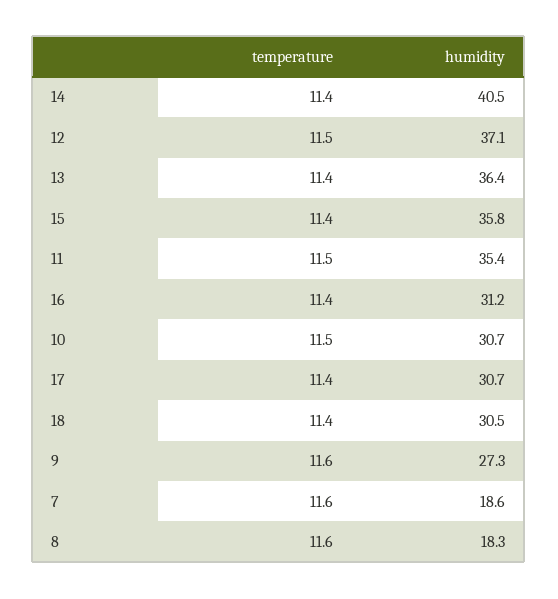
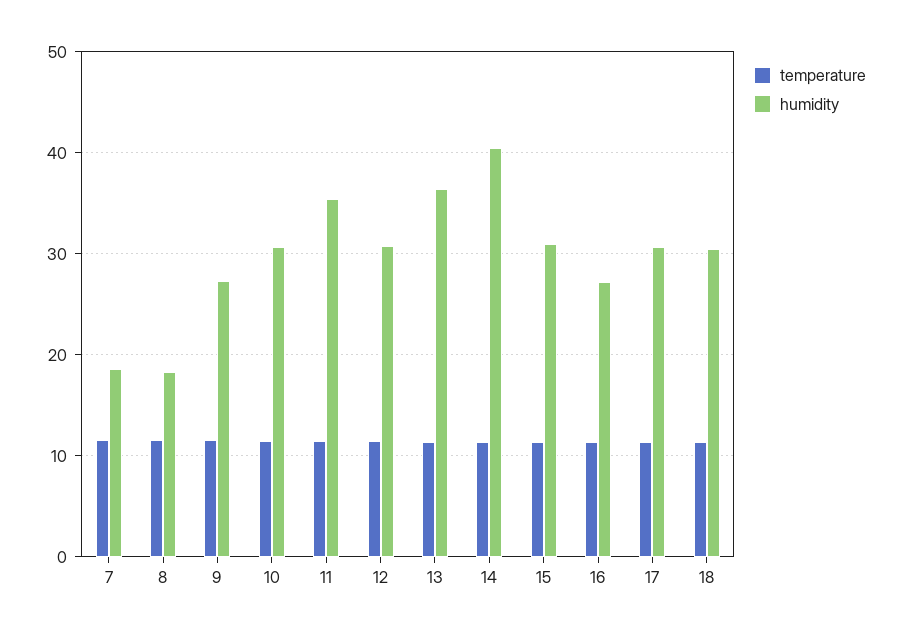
  {
    "temperature": {
      "14": 11.4,
      "12": 11.5,
      "13": 11.4,
      "15": 11.4,
      "11": 11.5,
      "16": 11.4,
      "10": 11.5,
      "17": 11.4,
      "18": 11.4,
      "9": 11.6,
      "7": 11.6,
      "8": 11.6
    },
    "humidity": {
      "14": 40.5,
-     "12": 37.1,
+     "12": 31,
      "13": 36.4,
-     "15": 35.8,
+     "15": 31,
      "11": 35.4,
-     "16": 31.2,
+     "16": 27,
      "10": 30.7,
      "17": 30.7,
      "18": 30.5,
      "9": 27.3,
      "7": 18.6,
      "8": 18.3
    }
  }

